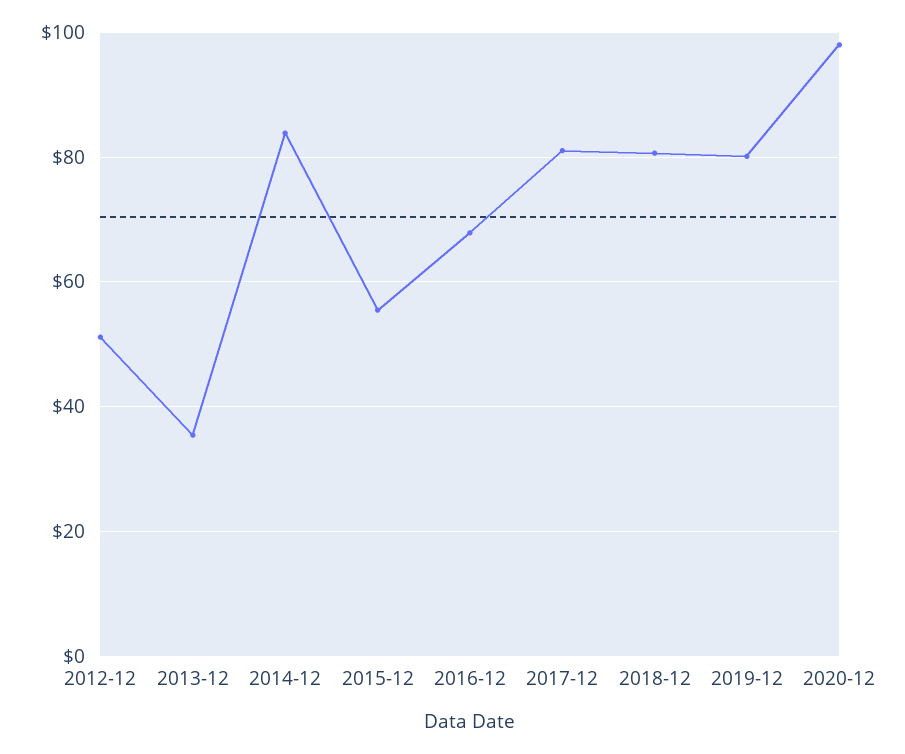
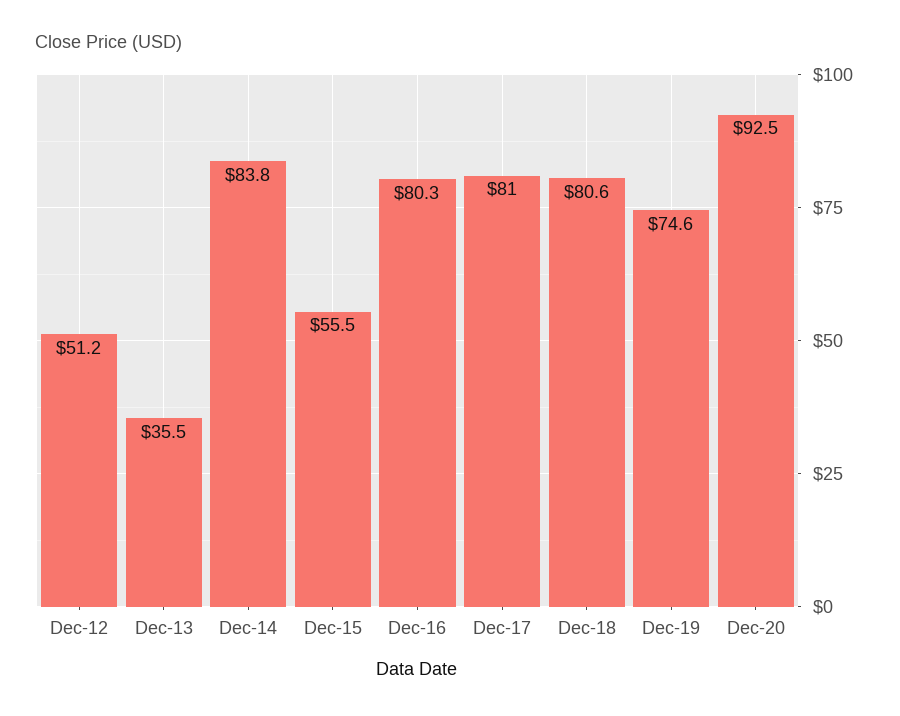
  {
    "2012-12": 51.2,
    "2013-12": 35.5,
    "2014-12": 83.8,
    "2015-12": 55.5,
-   "2016-12": 68,
+   "2016-12": 80.3,
    "2017-12": 81,
    "2018-12": 80.6,
-   "2019-12": 80,
+   "2019-12": 74.6,
-   "2020-12": 98
+   "2020-12": 92.5
  }

